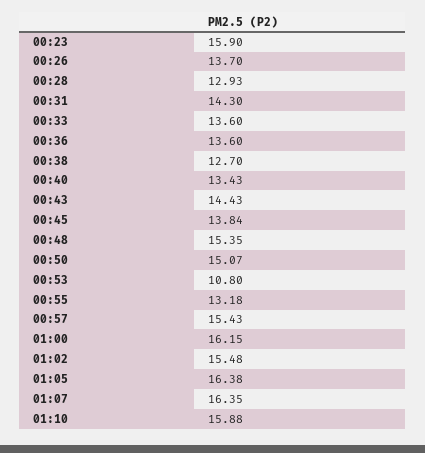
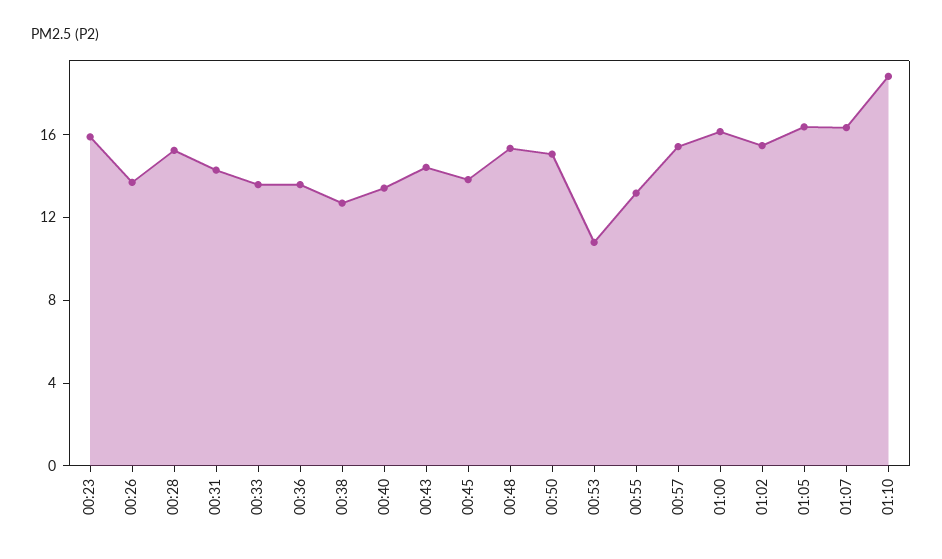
  {
    "00:23": 15.9,
    "00:26": 13.7,
-   "00:28": 12.93,
+   "00:28": 15,
    "00:31": 14.3,
    "00:33": 13.6,
    "00:36": 13.6,
    "00:38": 12.7,
    "00:40": 13.43,
    "00:43": 14.43,
    "00:45": 13.84,
    "00:48": 15.35,
    "00:50": 15.07,
    "00:53": 10.8,
    "00:55": 13.18,
    "00:57": 15.43,
    "01:00": 16.15,
    "01:02": 15.48,
    "01:05": 16.38,
    "01:07": 16.35,
-   "01:10": 15.88
+   "01:10": 19
  }

